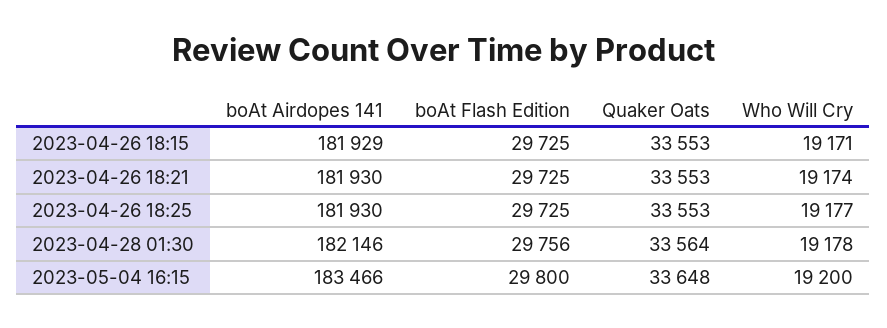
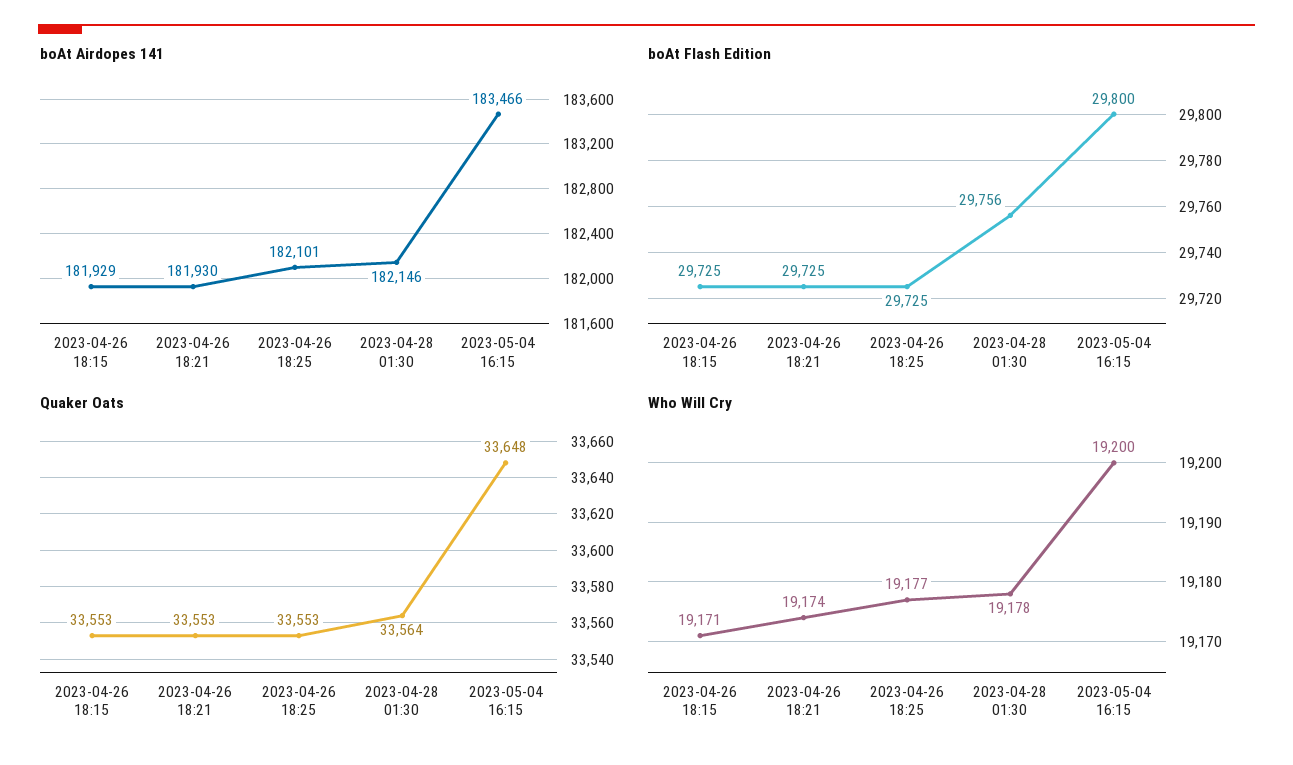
  {
    "boAt Airdopes 141": {
      "2023-04-26 18:15": 181929,
      "2023-04-26 18:21": 181930,
-     "2023-04-26 18:25": 181930,
+     "2023-04-26 18:25": 182101,
      "2023-04-28 01:30": 182146,
      "2023-05-04 16:15": 183466
    },
    "boAt Flash Edition": {
      "2023-04-26 18:15": 29725,
      "2023-04-26 18:21": 29725,
      "2023-04-26 18:25": 29725,
      "2023-04-28 01:30": 29756,
      "2023-05-04 16:15": 29800
    },
    "Quaker Oats": {
      "2023-04-26 18:15": 33553,
      "2023-04-26 18:21": 33553,
      "2023-04-26 18:25": 33553,
      "2023-04-28 01:30": 33564,
      "2023-05-04 16:15": 33648
    },
    "Who Will Cry": {
      "2023-04-26 18:15": 19171,
      "2023-04-26 18:21": 19174,
      "2023-04-26 18:25": 19177,
      "2023-04-28 01:30": 19178,
      "2023-05-04 16:15": 19200
    }
  }

